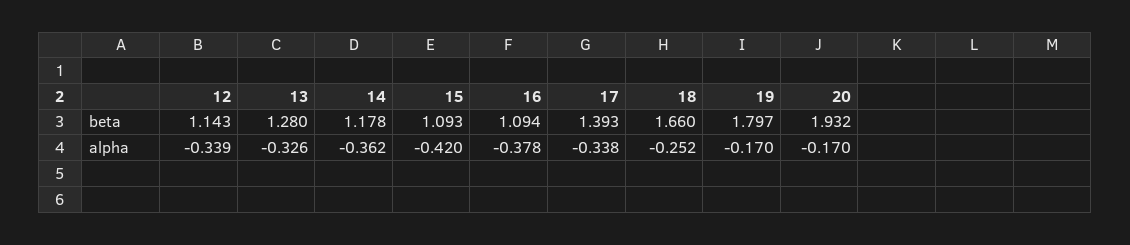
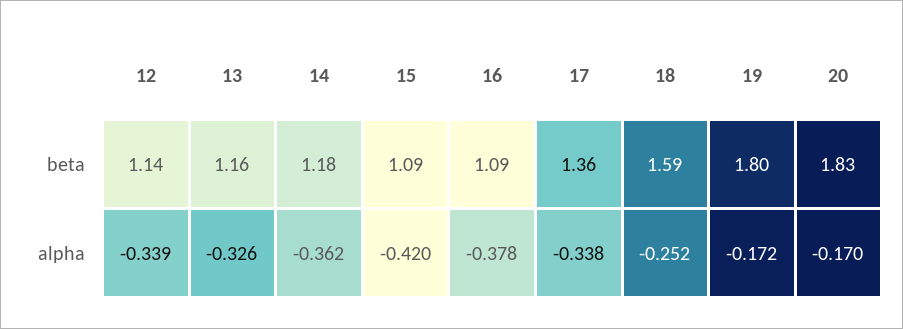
  {
    "12": {
      "beta": 1.143,
      "alpha": -0.339
    },
    "13": {
-     "beta": 1.28,
+     "beta": 1.16,
      "alpha": -0.326
    },
    "14": {
      "beta": 1.178,
      "alpha": -0.362
    },
    "15": {
      "beta": 1.093,
      "alpha": -0.42
    },
    "16": {
      "beta": 1.094,
      "alpha": -0.378
    },
    "17": {
-     "beta": 1.393,
+     "beta": 1.36,
      "alpha": -0.338
    },
    "18": {
-     "beta": 1.66,
+     "beta": 1.59,
      "alpha": -0.252
    },
    "19": {
      "beta": 1.797,
-     "alpha": -0.17
+     "alpha": -0.172
    },
    "20": {
-     "beta": 1.932,
+     "beta": 1.83,
      "alpha": -0.17
    }
  }

